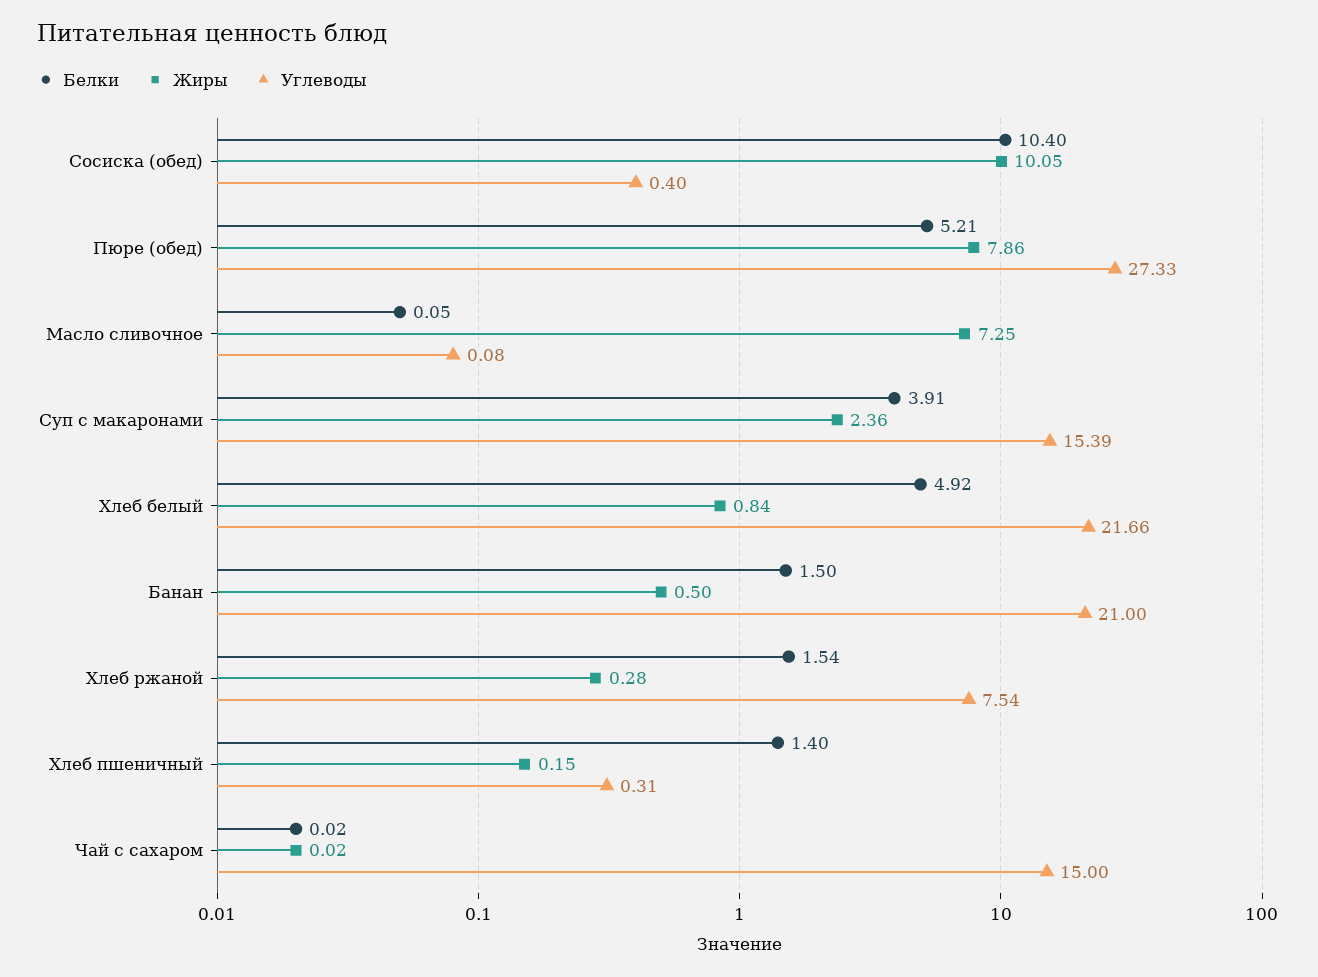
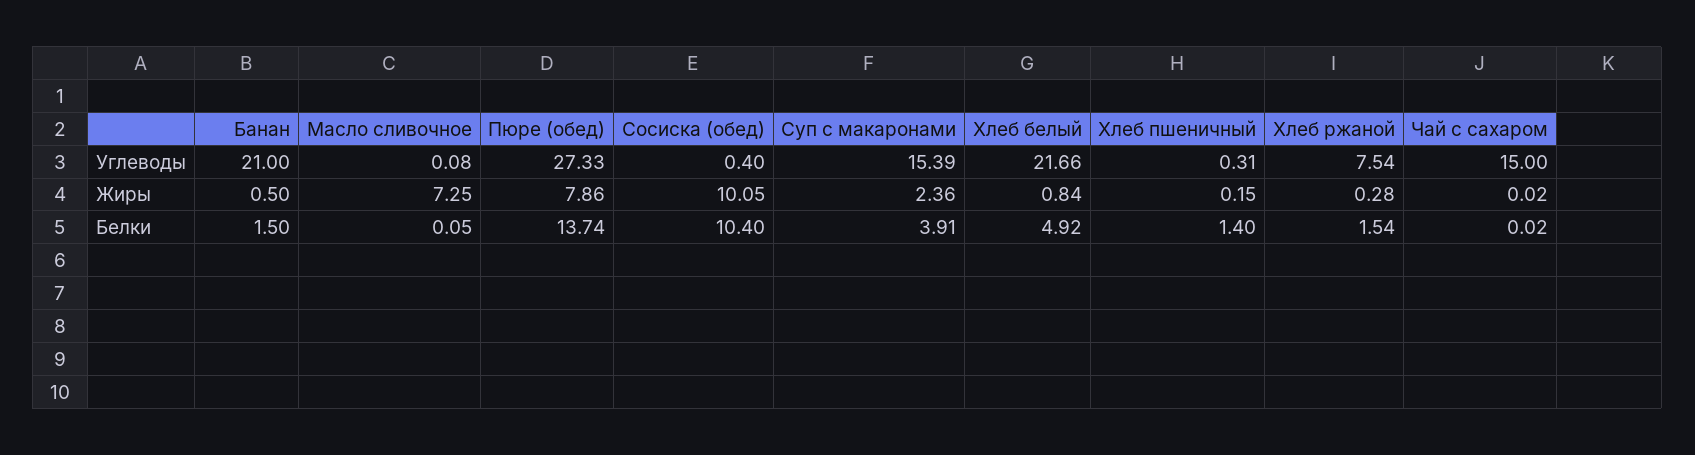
  {
    "Белки": {
      "Сосиска (обед)": 10.4,
-     "Пюре (обед)": 5.21,
+     "Пюре (обед)": 13.74,
      "Масло сливочное": 0.05,
      "Суп с макаронами": 3.91,
      "Хлеб белый": 4.92,
      "Банан": 1.5,
      "Хлеб ржаной": 1.54,
      "Хлеб пшеничный": 1.4,
      "Чай с сахаром": 0.02
    },
    "Жиры": {
      "Сосиска (обед)": 10.05,
      "Пюре (обед)": 7.86,
      "Масло сливочное": 7.25,
      "Суп с макаронами": 2.36,
      "Хлеб белый": 0.84,
      "Банан": 0.5,
      "Хлеб ржаной": 0.28,
      "Хлеб пшеничный": 0.15,
      "Чай с сахаром": 0.02
    },
    "Углеводы": {
      "Сосиска (обед)": 0.4,
      "Пюре (обед)": 27.33,
      "Масло сливочное": 0.08,
      "Суп с макаронами": 15.39,
      "Хлеб белый": 21.66,
      "Банан": 21,
      "Хлеб ржаной": 7.54,
      "Хлеб пшеничный": 0.31,
      "Чай с сахаром": 15
    }
  }

